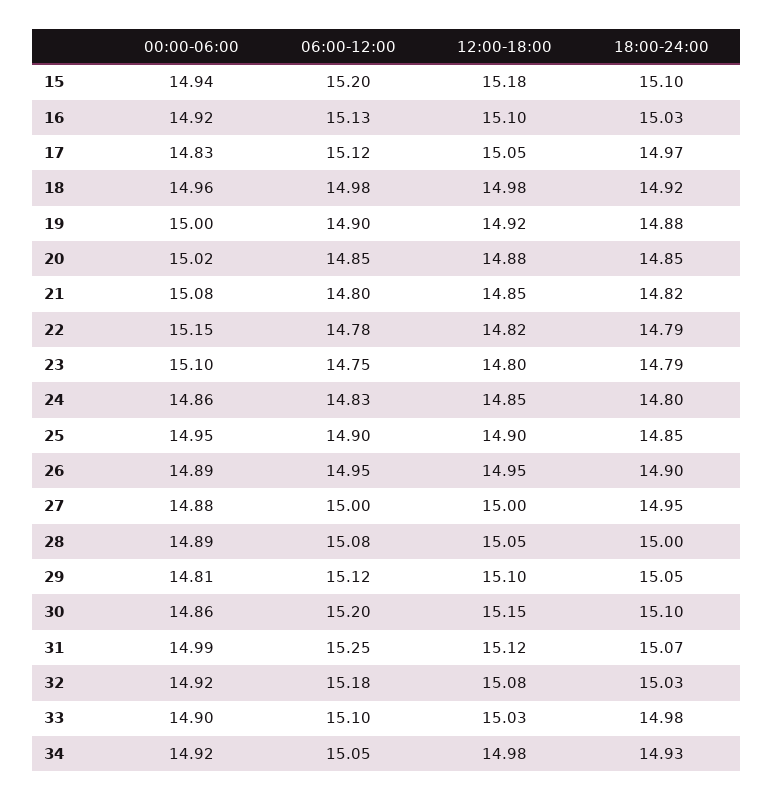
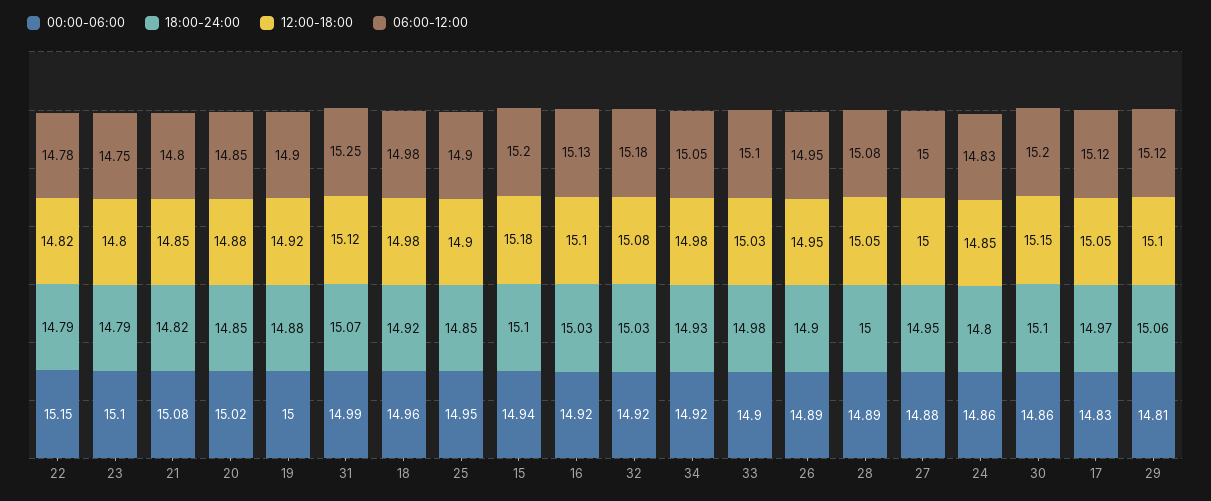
  {
    "00:00-06:00": {
      "15": 14.94,
      "16": 14.92,
      "17": 14.83,
      "18": 14.96,
      "19": 15,
      "20": 15.02,
      "21": 15.08,
      "22": 15.15,
      "23": 15.1,
      "24": 14.86,
      "25": 14.95,
      "26": 14.89,
      "27": 14.88,
      "28": 14.89,
      "29": 14.81,
      "30": 14.86,
      "31": 14.99,
      "32": 14.92,
      "33": 14.9,
      "34": 14.92
    },
    "06:00-12:00": {
      "15": 15.2,
      "16": 15.13,
      "17": 15.12,
      "18": 14.98,
      "19": 14.9,
      "20": 14.85,
      "21": 14.8,
      "22": 14.78,
      "23": 14.75,
      "24": 14.83,
      "25": 14.9,
      "26": 14.95,
      "27": 15,
      "28": 15.08,
      "29": 15.12,
      "30": 15.2,
      "31": 15.25,
      "32": 15.18,
      "33": 15.1,
      "34": 15.05
    },
    "12:00-18:00": {
      "15": 15.18,
      "16": 15.1,
      "17": 15.05,
      "18": 14.98,
      "19": 14.92,
      "20": 14.88,
      "21": 14.85,
      "22": 14.82,
      "23": 14.8,
      "24": 14.85,
      "25": 14.9,
      "26": 14.95,
      "27": 15,
      "28": 15.05,
      "29": 15.1,
      "30": 15.15,
      "31": 15.12,
      "32": 15.08,
      "33": 15.03,
      "34": 14.98
    },
    "18:00-24:00": {
      "15": 15.1,
      "16": 15.03,
      "17": 14.97,
      "18": 14.92,
      "19": 14.88,
      "20": 14.85,
      "21": 14.82,
      "22": 14.79,
      "23": 14.79,
      "24": 14.8,
      "25": 14.85,
      "26": 14.9,
      "27": 14.95,
      "28": 15,
-     "29": 15.05,
+     "29": 15.06,
      "30": 15.1,
      "31": 15.07,
      "32": 15.03,
      "33": 14.98,
      "34": 14.93
    }
  }

